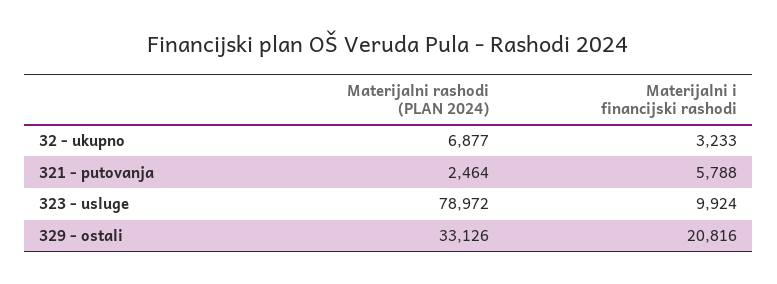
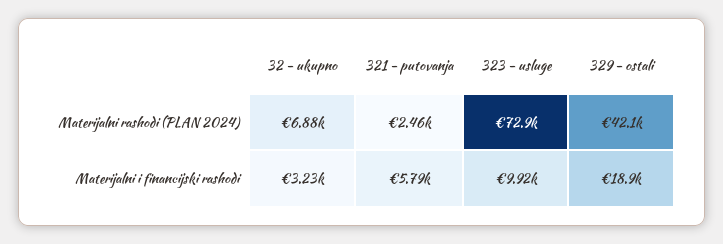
  {
    "Materijalni rashodi (PLAN 2024)": {
      "32 - ukupno": 6877,
      "321 - putovanja": 2464,
-     "323 - usluge": 78972,
+     "323 - usluge": 72900,
-     "329 - ostali": 33126
+     "329 - ostali": 42100
    },
    "Materijalni i financijski rashodi": {
      "32 - ukupno": 3233,
      "321 - putovanja": 5788,
      "323 - usluge": 9924,
-     "329 - ostali": 20816
+     "329 - ostali": 18900
    }
  }

